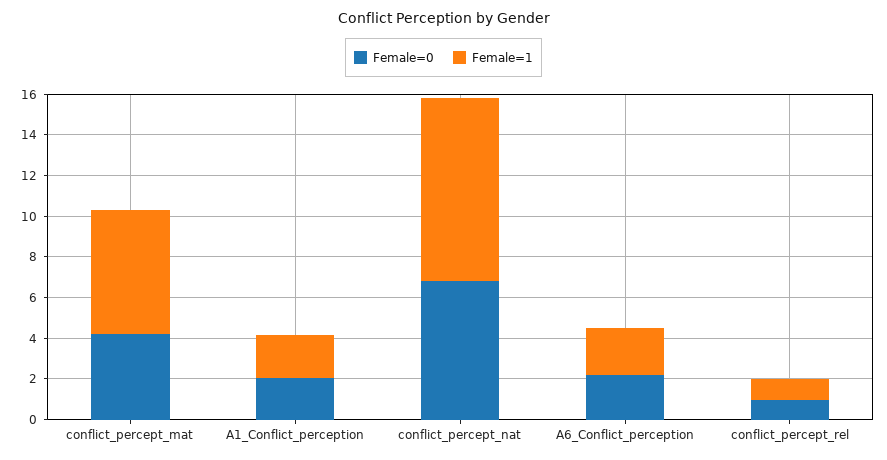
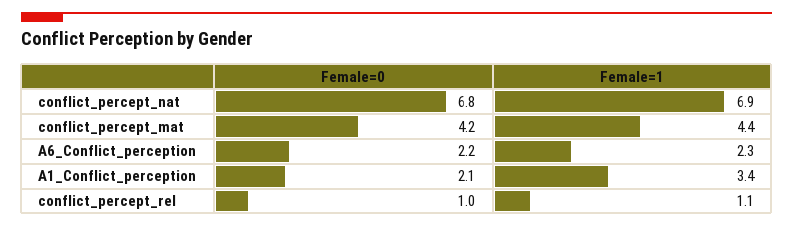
  {
    "Female=0": {
      "conflict_percept_mat": 4.2,
      "A1_Conflict_perception": 2.1,
      "conflict_percept_nat": 6.8,
      "A6_Conflict_perception": 2.2,
      "conflict_percept_rel": 1
    },
    "Female=1": {
-     "conflict_percept_mat": 6,
+     "conflict_percept_mat": 4.4,
-     "A1_Conflict_perception": 2,
+     "A1_Conflict_perception": 3.4,
-     "conflict_percept_nat": 9,
+     "conflict_percept_nat": 6.9,
      "A6_Conflict_perception": 2.3,
      "conflict_percept_rel": 1.1
    }
  }

